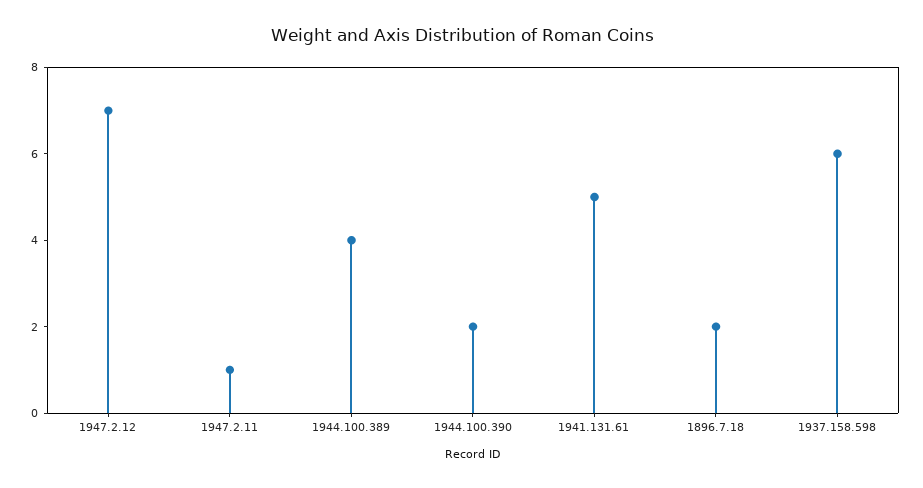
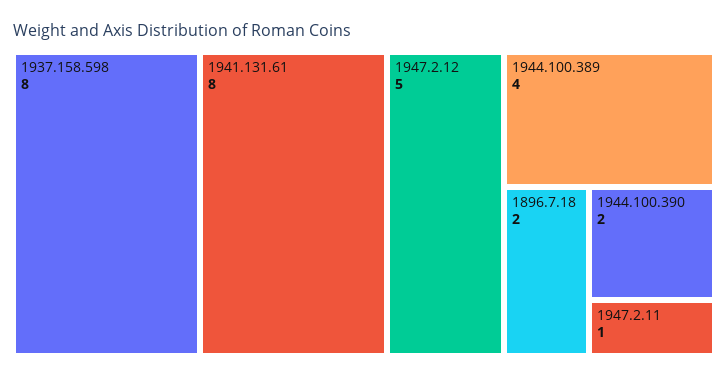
  {
-   "1947.2.12": 7,
+   "1947.2.12": 5,
    "1947.2.11": 1,
    "1944.100.389": 4,
    "1944.100.390": 2,
-   "1941.131.61": 5,
+   "1941.131.61": 8,
    "1896.7.18": 2,
-   "1937.158.598": 6
+   "1937.158.598": 8
  }

